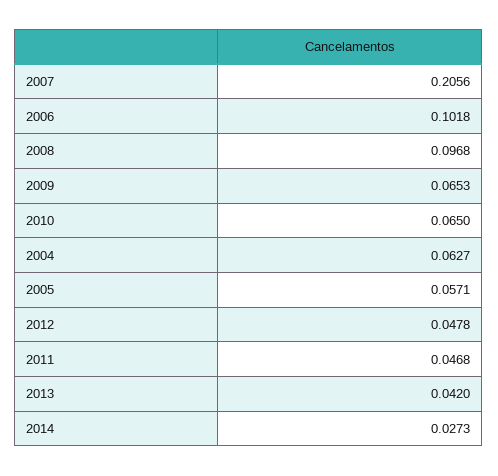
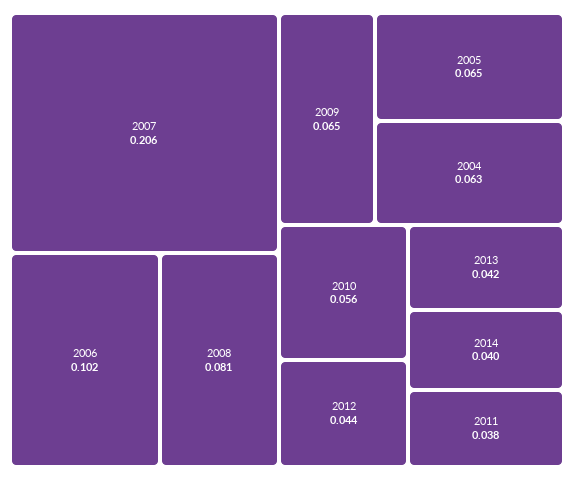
  {
    "2007": 0.2056,
    "2006": 0.1018,
-   "2008": 0.0968,
+   "2008": 0.081,
    "2009": 0.0653,
-   "2010": 0.065,
+   "2010": 0.056,
    "2004": 0.0627,
-   "2005": 0.0571,
+   "2005": 0.065,
-   "2012": 0.0478,
+   "2012": 0.044,
-   "2011": 0.0468,
+   "2011": 0.038,
    "2013": 0.042,
-   "2014": 0.0273
+   "2014": 0.04
  }

